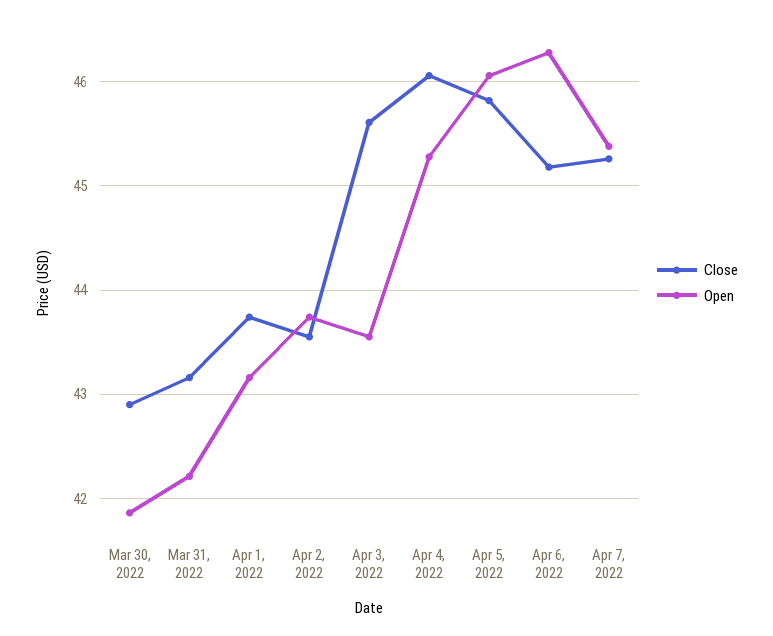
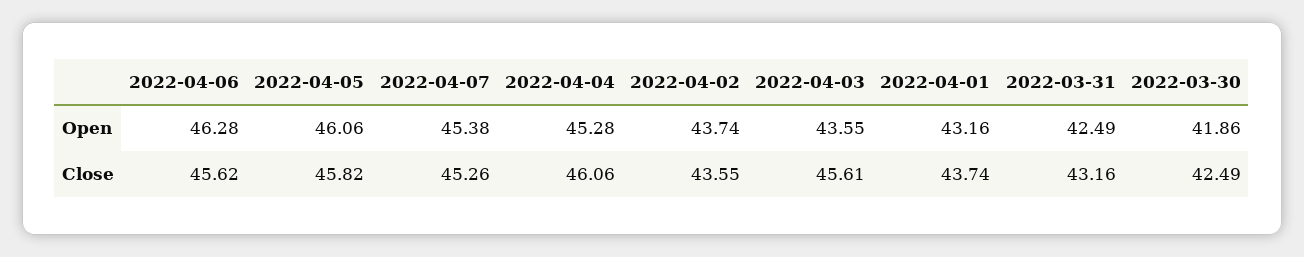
  {
    "Close": {
-     "Mar 30, 2022": 42.9,
+     "Mar 30, 2022": 42.49,
      "Mar 31, 2022": 43.16,
      "Apr 1, 2022": 43.74,
      "Apr 2, 2022": 43.55,
      "Apr 3, 2022": 45.61,
      "Apr 4, 2022": 46.06,
      "Apr 5, 2022": 45.82,
-     "Apr 6, 2022": 45.2,
+     "Apr 6, 2022": 45.62,
      "Apr 7, 2022": 45.26
    },
    "Open": {
      "Mar 30, 2022": 41.86,
-     "Mar 31, 2022": 42.2,
+     "Mar 31, 2022": 42.49,
      "Apr 1, 2022": 43.16,
      "Apr 2, 2022": 43.74,
      "Apr 3, 2022": 43.55,
      "Apr 4, 2022": 45.28,
      "Apr 5, 2022": 46.06,
      "Apr 6, 2022": 46.28,
      "Apr 7, 2022": 45.38
    }
  }

